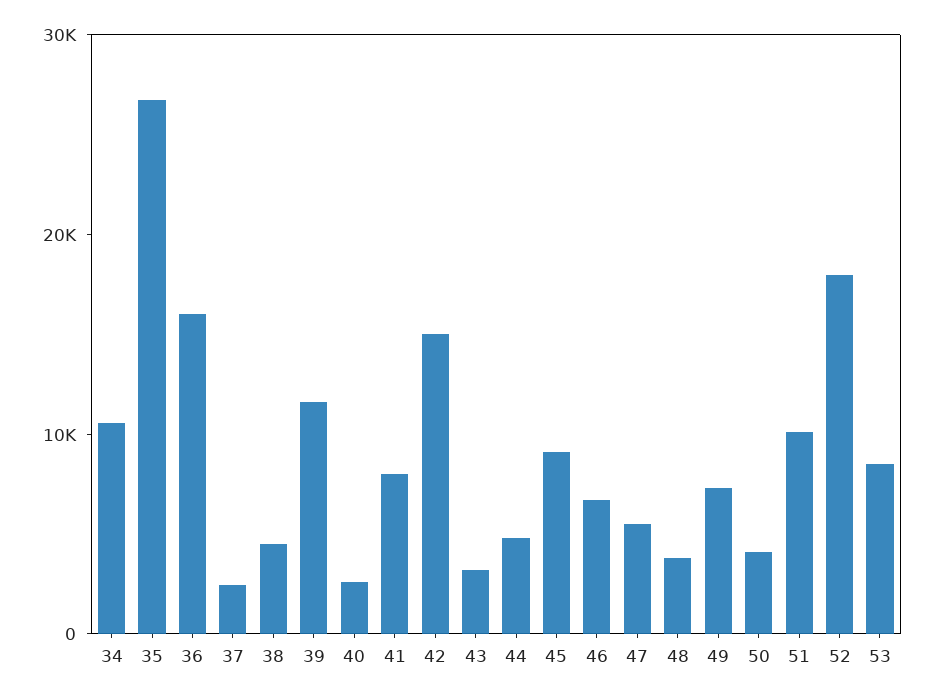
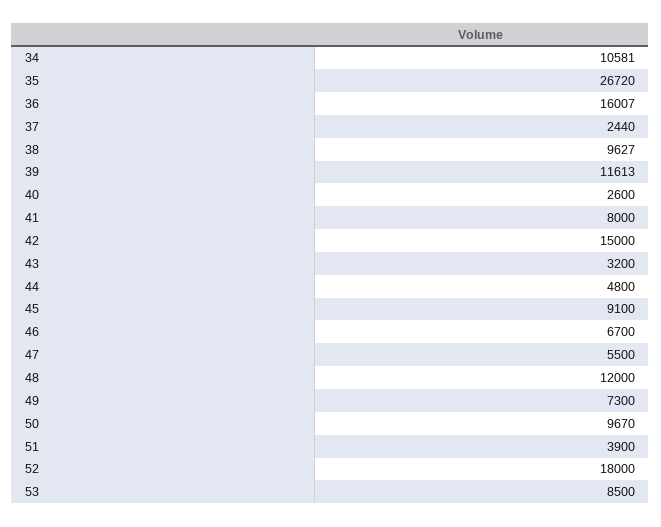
  {
    "34": 10581,
    "35": 26720,
    "36": 16007,
    "37": 2440,
-   "38": 4000,
+   "38": 9627,
    "39": 11613,
    "40": 2600,
    "41": 8000,
    "42": 15000,
    "43": 3200,
    "44": 4800,
    "45": 9100,
    "46": 6700,
    "47": 5500,
-   "48": 4000,
+   "48": 12000,
    "49": 7300,
-   "50": 4000,
+   "50": 9670,
-   "51": 10000,
+   "51": 3900,
    "52": 18000,
    "53": 8500
  }

